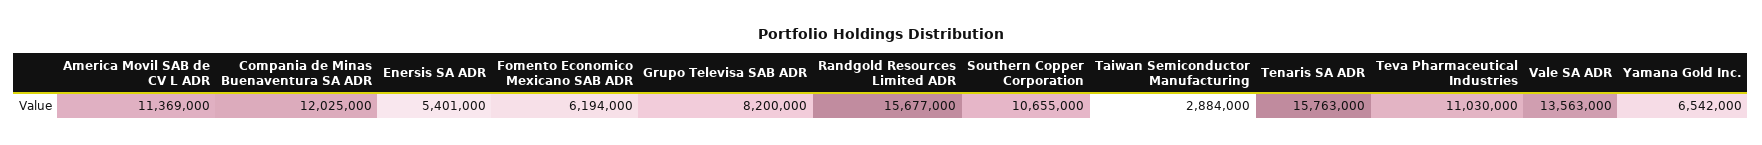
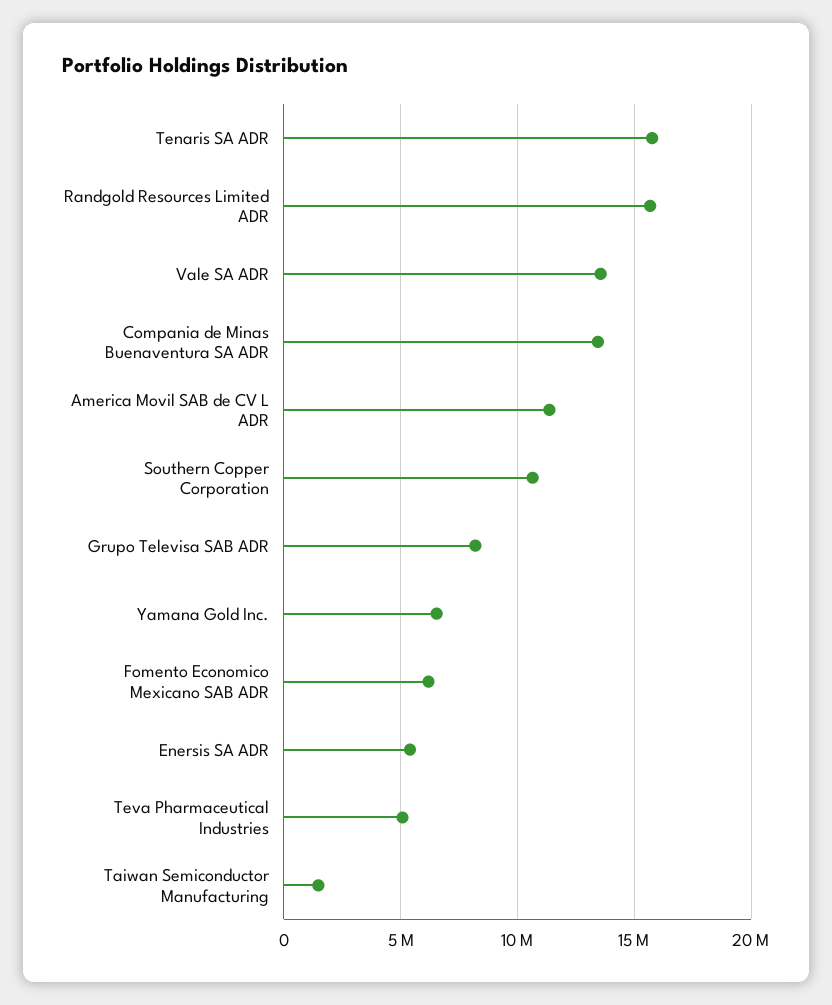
  {
    "America Movil SAB de CV L ADR": 11369000,
-   "Compania de Minas Buenaventura SA ADR": 12025000,
+   "Compania de Minas Buenaventura SA ADR": 13500000,
    "Enersis SA ADR": 5401000,
    "Fomento Economico Mexicano SAB ADR": 6194000,
    "Grupo Televisa SAB ADR": 8200000,
    "Randgold Resources Limited ADR": 15677000,
    "Southern Copper Corporation": 10655000,
-   "Taiwan Semiconductor Manufacturing": 2884000,
+   "Taiwan Semiconductor Manufacturing": 1500000,
    "Tenaris SA ADR": 15763000,
-   "Teva Pharmaceutical Industries": 11030000,
+   "Teva Pharmaceutical Industries": 5000000,
    "Vale SA ADR": 13563000,
    "Yamana Gold Inc.": 6542000
  }

